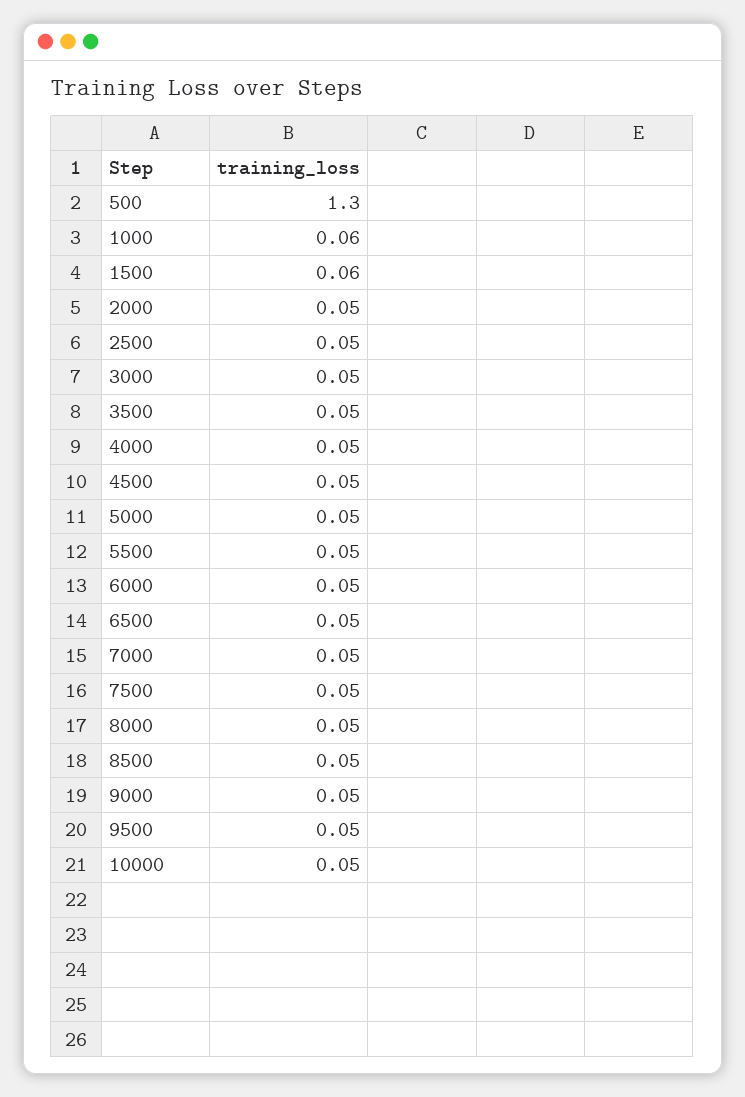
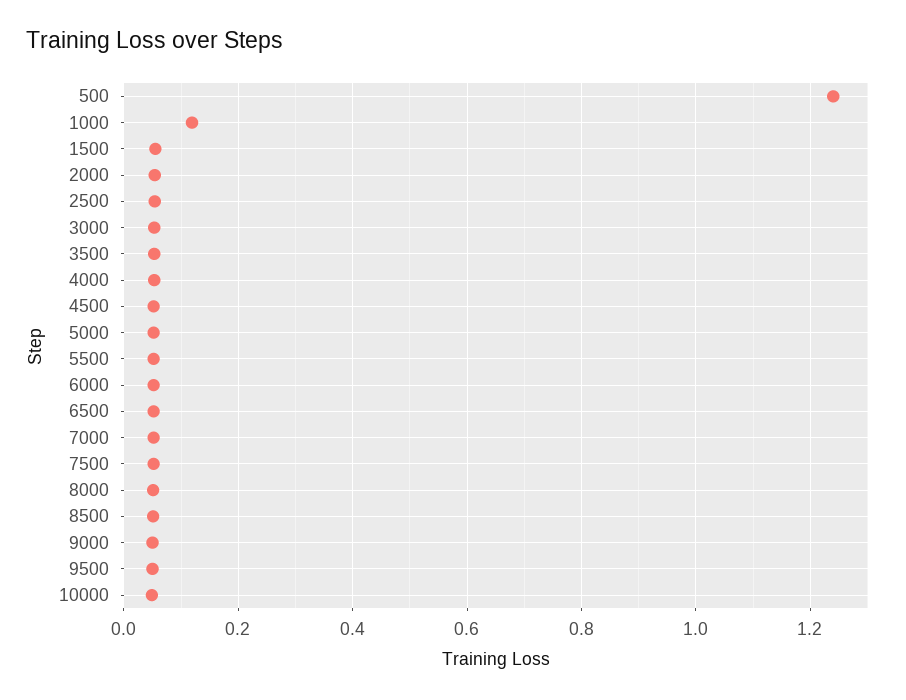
  {
-   "500": 1.3,
+   "500": 1.24,
-   "1000": 0.06,
+   "1000": 0.12,
    "1500": 0.06,
    "2000": 0.05,
    "2500": 0.05,
    "3000": 0.05,
    "3500": 0.05,
    "4000": 0.05,
    "4500": 0.05,
    "5000": 0.05,
    "5500": 0.05,
    "6000": 0.05,
    "6500": 0.05,
    "7000": 0.05,
    "7500": 0.05,
    "8000": 0.05,
    "8500": 0.05,
    "9000": 0.05,
    "9500": 0.05,
    "10000": 0.05
  }

